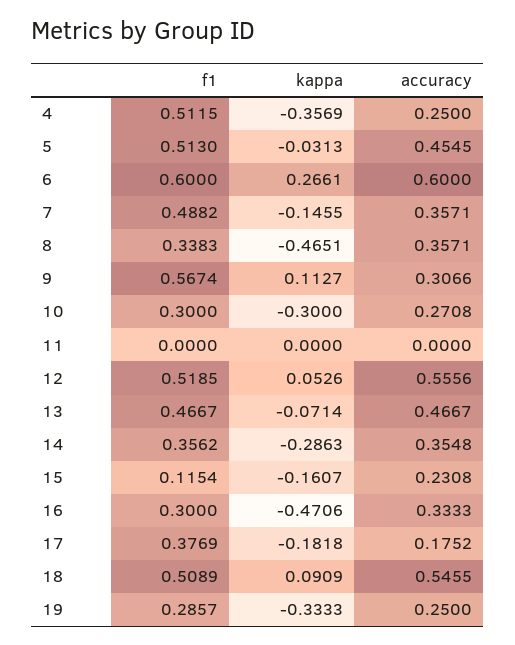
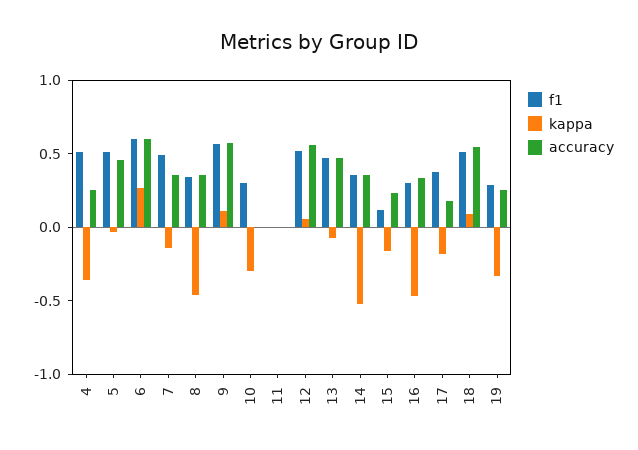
  {
    "f1": {
      "4": 0.5115,
      "5": 0.513,
      "6": 0.6,
      "7": 0.4882,
      "8": 0.3383,
      "9": 0.5674,
      "10": 0.3,
      "11": 0,
      "12": 0.5185,
      "13": 0.4667,
      "14": 0.3562,
      "15": 0.1154,
      "16": 0.3,
      "17": 0.3769,
      "18": 0.5089,
      "19": 0.2857
    },
    "kappa": {
      "4": -0.3569,
      "5": -0.0313,
      "6": 0.2661,
      "7": -0.1455,
      "8": -0.4651,
      "9": 0.1127,
      "10": -0.3,
      "11": 0,
      "12": 0.0526,
      "13": -0.0714,
-     "14": -0.2863,
+     "14": -0.5,
      "15": -0.1607,
      "16": -0.4706,
      "17": -0.1818,
      "18": 0.0909,
      "19": -0.3333
    },
    "accuracy": {
      "4": 0.25,
      "5": 0.4545,
      "6": 0.6,
      "7": 0.3571,
      "8": 0.3571,
-     "9": 0.3066,
+     "9": 0.6,
-     "10": 0.2708,
+     "10": 0,
      "11": 0,
      "12": 0.5556,
      "13": 0.4667,
      "14": 0.3548,
      "15": 0.2308,
      "16": 0.3333,
      "17": 0.1752,
      "18": 0.5455,
      "19": 0.25
    }
  }

